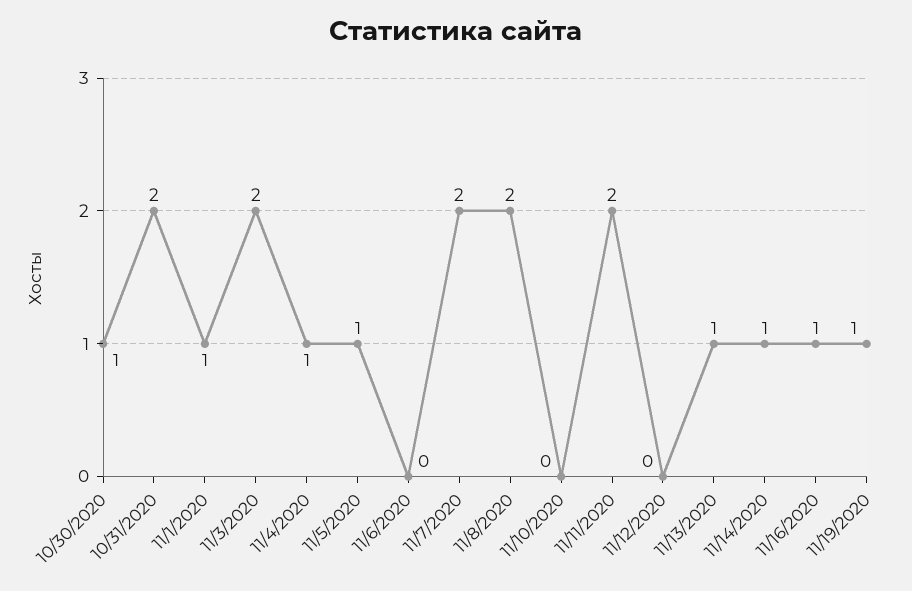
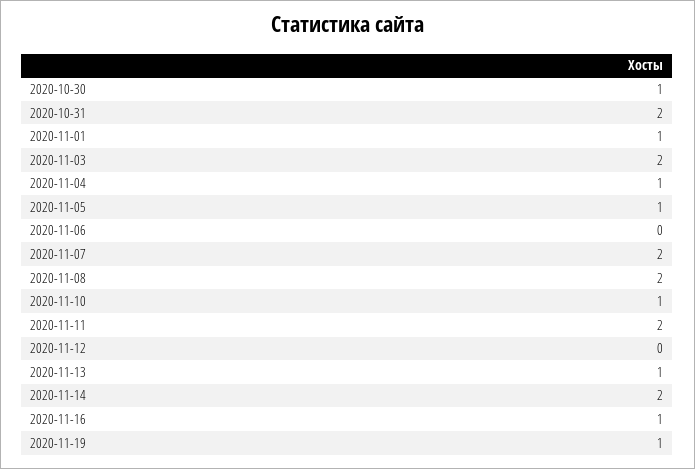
  {
    "10/30/2020": 1,
    "10/31/2020": 2,
    "11/1/2020": 1,
    "11/3/2020": 2,
    "11/4/2020": 1,
    "11/5/2020": 1,
    "11/6/2020": 0,
    "11/7/2020": 2,
    "11/8/2020": 2,
-   "11/10/2020": 0,
+   "11/10/2020": 1,
    "11/11/2020": 2,
    "11/12/2020": 0,
    "11/13/2020": 1,
-   "11/14/2020": 1,
+   "11/14/2020": 2,
    "11/16/2020": 1,
    "11/19/2020": 1
  }

